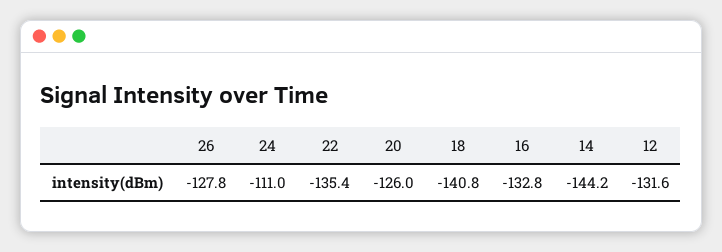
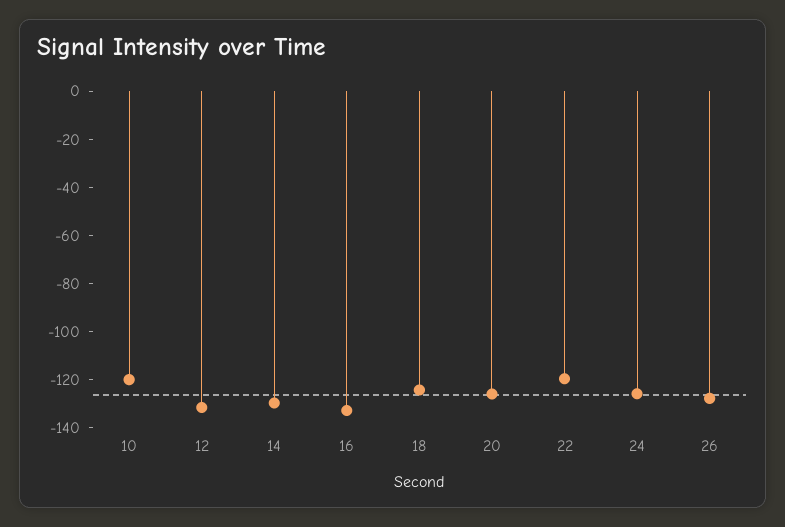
  {
    "26": -127.8,
-   "24": -111,
+   "24": -125,
-   "22": -135.4,
+   "22": -120,
    "20": -126,
-   "18": -140.8,
+   "18": -125,
    "16": -132.8,
-   "14": -144.2,
+   "14": -130,
-   "12": -131.6
+   "12": -131.6,
+   "10": -120
  }

